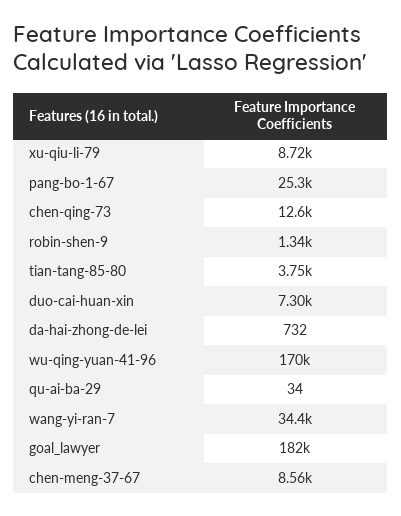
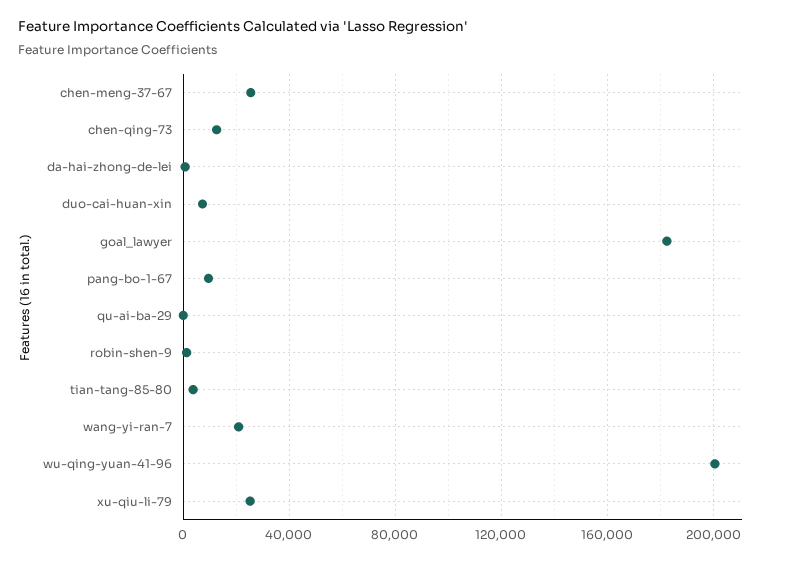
  {
-   "xu-qiu-li-79": 8720,
+   "xu-qiu-li-79": 25000,
-   "pang-bo-1-67": 25300,
+   "pang-bo-1-67": 10000,
    "chen-qing-73": 12600,
    "robin-shen-9": 1340,
    "tian-tang-85-80": 3750,
    "duo-cai-huan-xin": 7300,
    "da-hai-zhong-de-lei": 732,
-   "wu-qing-yuan-41-96": 170000,
+   "wu-qing-yuan-41-96": 200000,
    "qu-ai-ba-29": 34,
-   "wang-yi-ran-7": 34400,
+   "wang-yi-ran-7": 20000,
    "goal_lawyer": 182000,
-   "chen-meng-37-67": 8560
+   "chen-meng-37-67": 25000
  }

